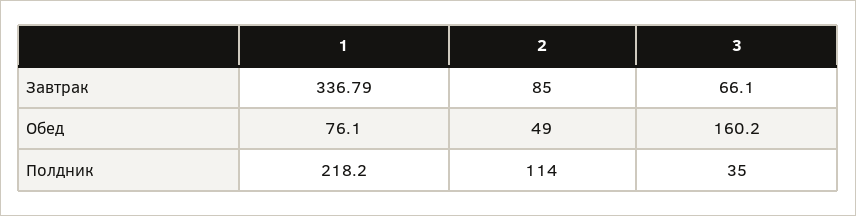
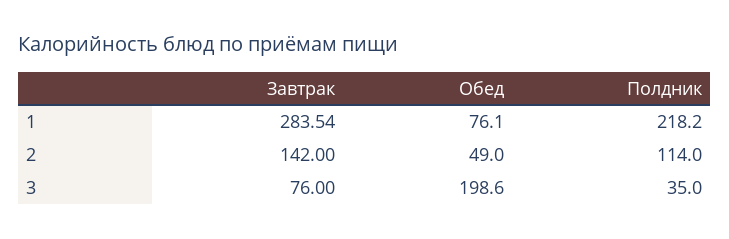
  {
    "1": {
-     "Завтрак": 336.79,
+     "Завтрак": 283.54,
      "Обед": 76.1,
      "Полдник": 218.2
    },
    "2": {
-     "Завтрак": 85,
+     "Завтрак": 142,
      "Обед": 49,
      "Полдник": 114
    },
    "3": {
-     "Завтрак": 66.1,
+     "Завтрак": 76,
-     "Обед": 160.2,
+     "Обед": 198.6,
      "Полдник": 35
    }
  }

